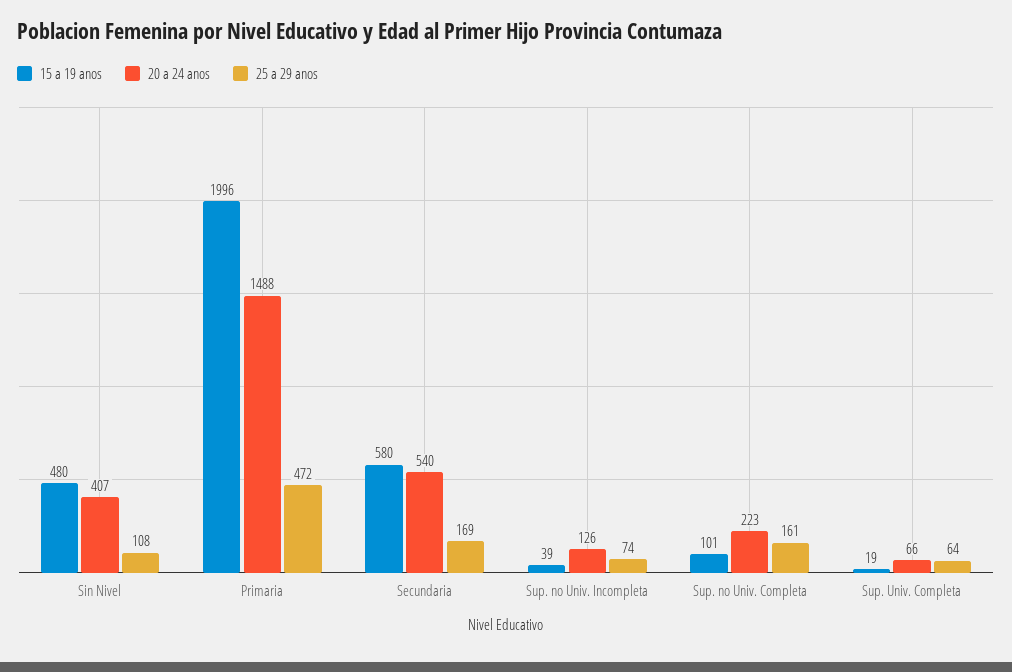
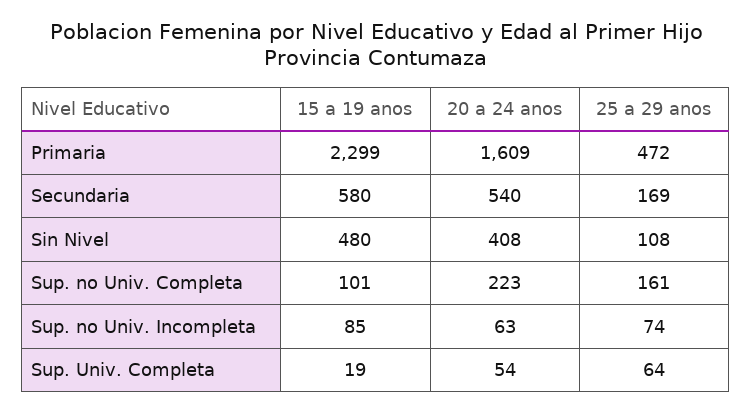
  {
    "15 a 19 anos": {
      "Sin Nivel": 480,
-     "Primaria": 1996,
+     "Primaria": 2299,
      "Secundaria": 580,
-     "Sup. no Univ. Incompleta": 39,
+     "Sup. no Univ. Incompleta": 85,
      "Sup. no Univ. Completa": 101,
      "Sup. Univ. Completa": 19
    },
    "20 a 24 anos": {
-     "Sin Nivel": 407,
+     "Sin Nivel": 408,
-     "Primaria": 1488,
+     "Primaria": 1609,
      "Secundaria": 540,
-     "Sup. no Univ. Incompleta": 126,
+     "Sup. no Univ. Incompleta": 63,
      "Sup. no Univ. Completa": 223,
-     "Sup. Univ. Completa": 66
+     "Sup. Univ. Completa": 54
    },
    "25 a 29 anos": {
      "Sin Nivel": 108,
      "Primaria": 472,
      "Secundaria": 169,
      "Sup. no Univ. Incompleta": 74,
      "Sup. no Univ. Completa": 161,
      "Sup. Univ. Completa": 64
    }
  }

